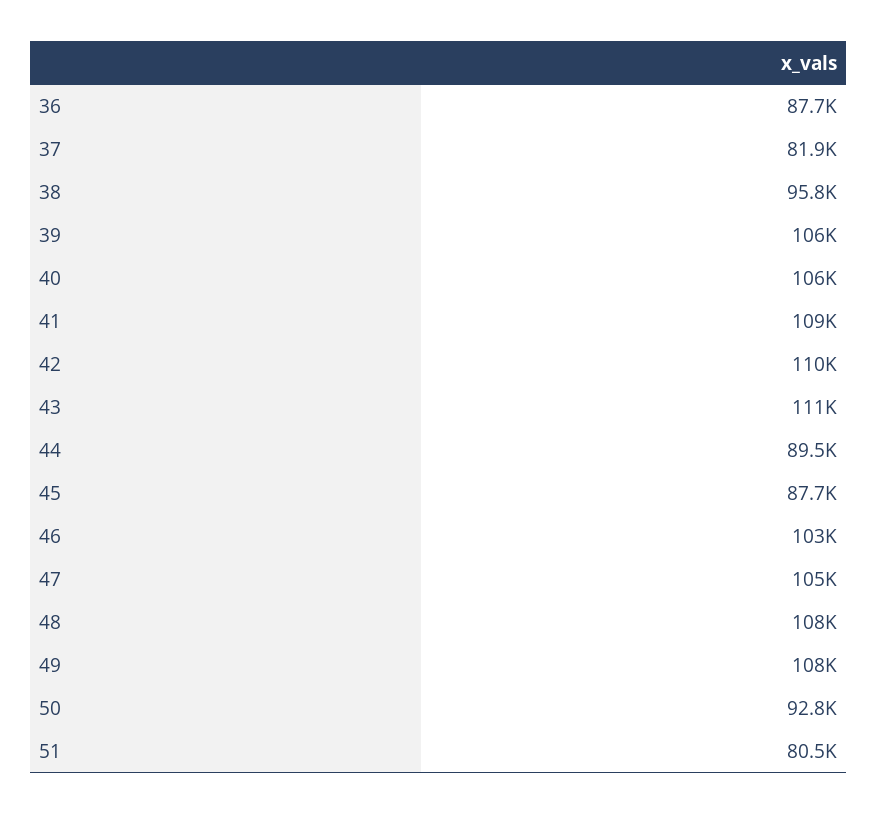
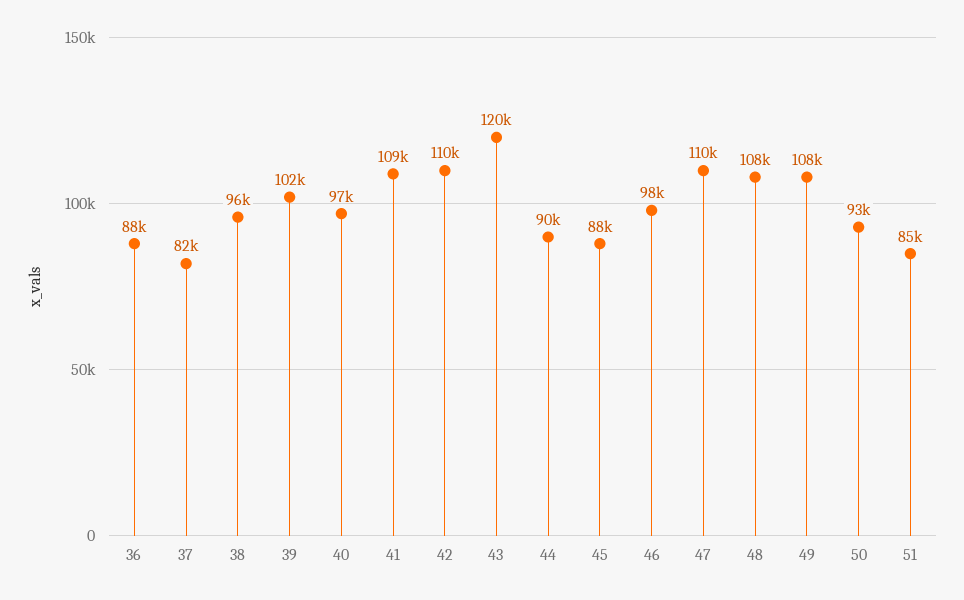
  {
    "36": 87700,
    "37": 81900,
    "38": 95800,
-   "39": 106000,
+   "39": 102000,
-   "40": 106000,
+   "40": 97000,
    "41": 109000,
    "42": 110000,
-   "43": 111000,
+   "43": 120000,
    "44": 89500,
    "45": 87700,
-   "46": 103000,
+   "46": 98000,
-   "47": 105000,
+   "47": 110000,
    "48": 108000,
    "49": 108000,
    "50": 92800,
-   "51": 80500
+   "51": 85000
  }

